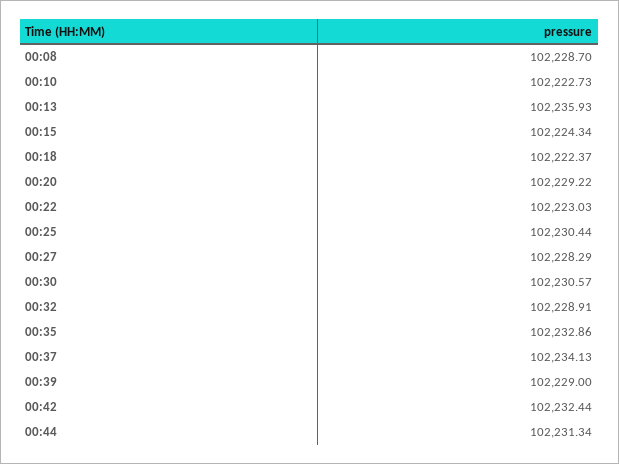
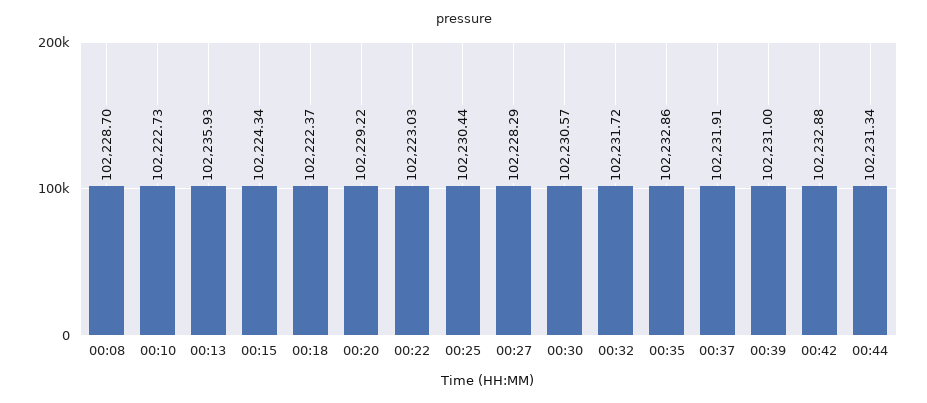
  {
    "00:08": 102228.7,
    "00:10": 102222.73,
    "00:13": 102235.93,
    "00:15": 102224.34,
    "00:18": 102222.37,
    "00:20": 102229.22,
    "00:22": 102223.03,
    "00:25": 102230.44,
    "00:27": 102228.29,
    "00:30": 102230.57,
-   "00:32": 102228.91,
+   "00:32": 102231.72,
    "00:35": 102232.86,
-   "00:37": 102234.13,
+   "00:37": 102231.91,
-   "00:39": 102229,
+   "00:39": 102231,
-   "00:42": 102232.44,
+   "00:42": 102232.88,
    "00:44": 102231.34
  }

